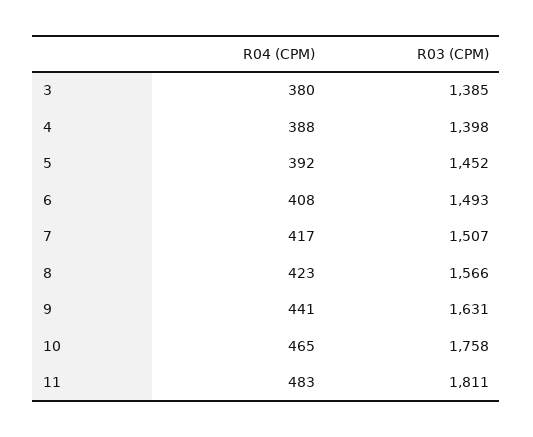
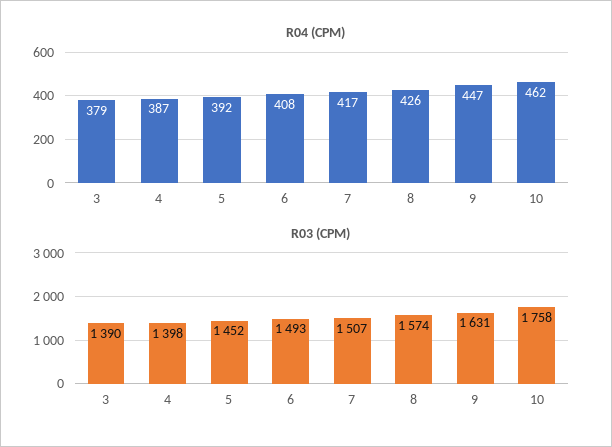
  {
    "R04 (CPM)": {
-     "3": 380,
+     "3": 379,
-     "4": 388,
+     "4": 387,
      "5": 392,
      "6": 408,
      "7": 417,
-     "8": 423,
+     "8": 426,
-     "9": 441,
+     "9": 447,
-     "10": 465,
+     "10": 462
-     "11": 483
    },
    "R03 (CPM)": {
-     "3": 1385,
+     "3": 1390,
      "4": 1398,
      "5": 1452,
      "6": 1493,
      "7": 1507,
-     "8": 1566,
+     "8": 1574,
      "9": 1631,
-     "10": 1758,
+     "10": 1758
-     "11": 1811
    }
  }

